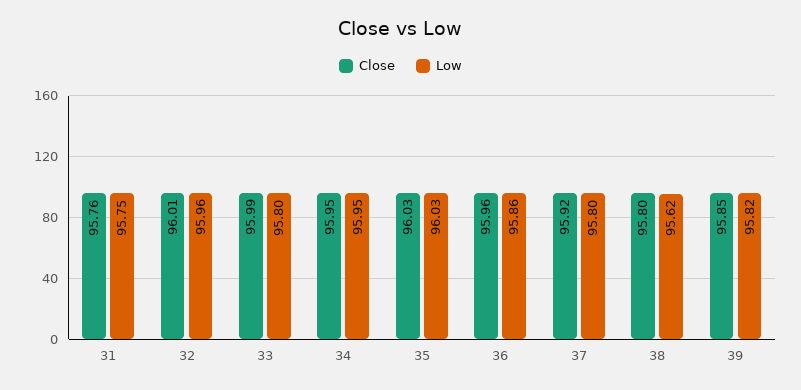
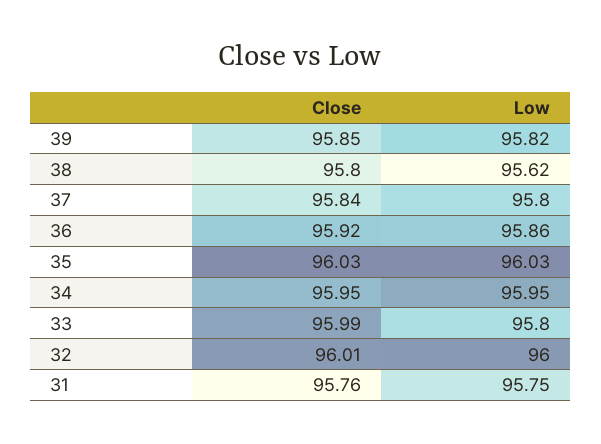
  {
    "Close": {
      "31": 95.76,
      "32": 96.01,
      "33": 95.99,
      "34": 95.95,
      "35": 96.03,
-     "36": 95.96,
+     "36": 95.92,
-     "37": 95.92,
+     "37": 95.84,
      "38": 95.8,
      "39": 95.85
    },
    "Low": {
      "31": 95.75,
-     "32": 95.96,
+     "32": 96,
      "33": 95.8,
      "34": 95.95,
      "35": 96.03,
      "36": 95.86,
      "37": 95.8,
      "38": 95.62,
      "39": 95.82
    }
  }

